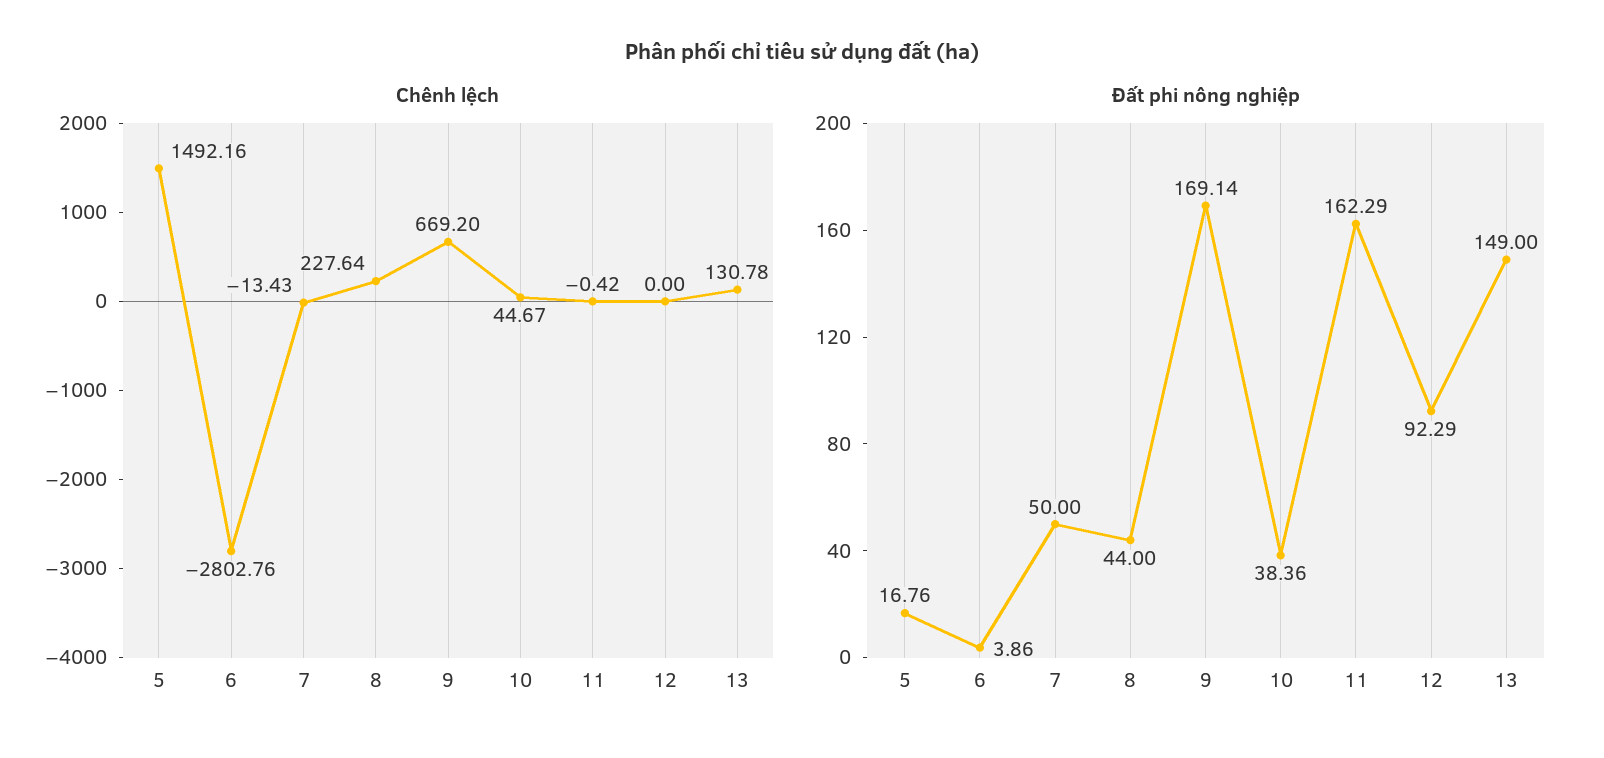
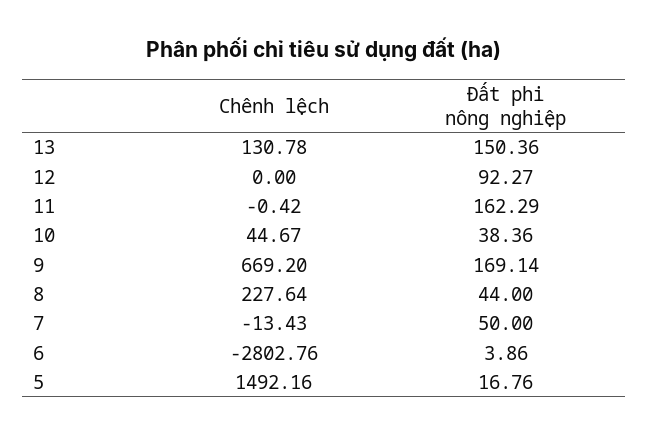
  {
    "Chênh lệch": {
      "5": 1492.16,
      "6": -2802.76,
      "7": -13.43,
      "8": 227.64,
      "9": 669.2,
      "10": 44.67,
      "11": -0.42,
      "12": 0,
      "13": 130.78
    },
    "Đất phi nông nghiệp": {
      "5": 16.76,
      "6": 3.86,
      "7": 50,
      "8": 44,
      "9": 169.14,
      "10": 38.36,
      "11": 162.29,
-     "12": 92.29,
+     "12": 92.27,
-     "13": 149
+     "13": 150.36
    }
  }

